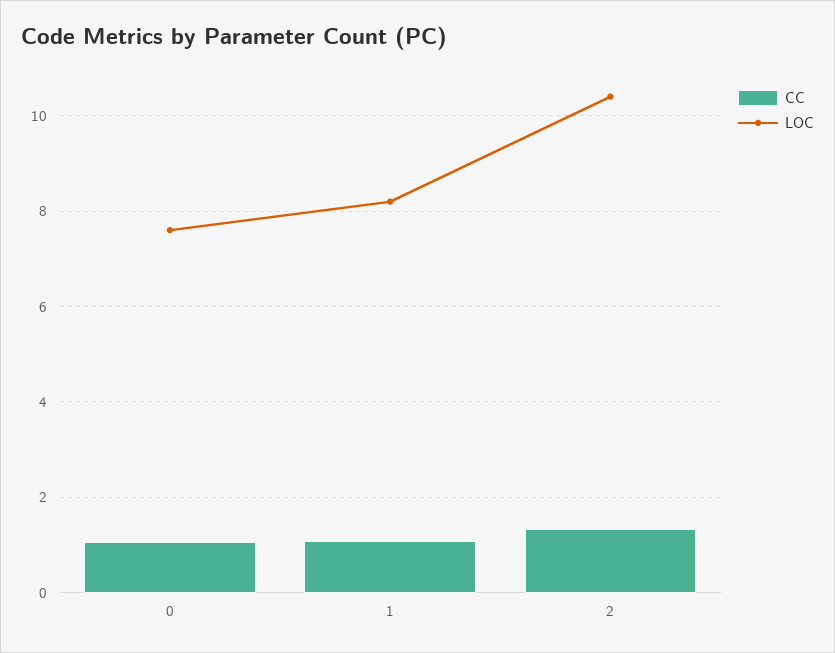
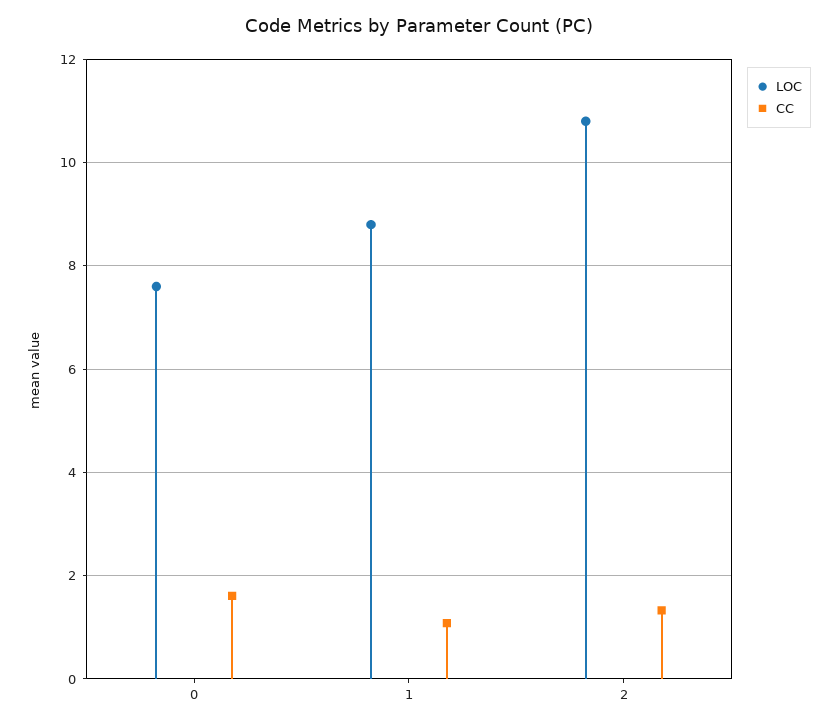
  {
    "CC": {
-     "0": 1,
+     "0": 1.6,
      "1": 1,
      "2": 1.4
    },
    "LOC": {
      "0": 7.6,
-     "1": 8.2,
+     "1": 8.8,
-     "2": 10.4
+     "2": 10.8
    }
  }

